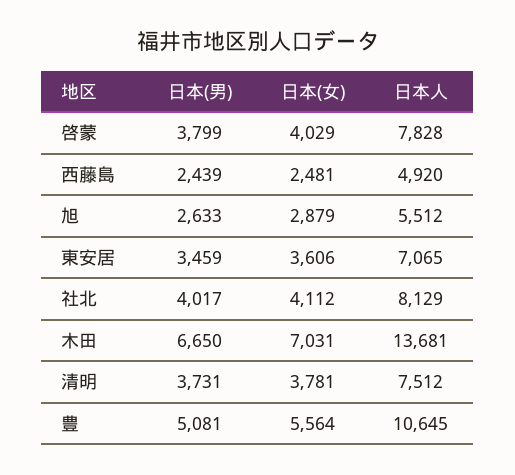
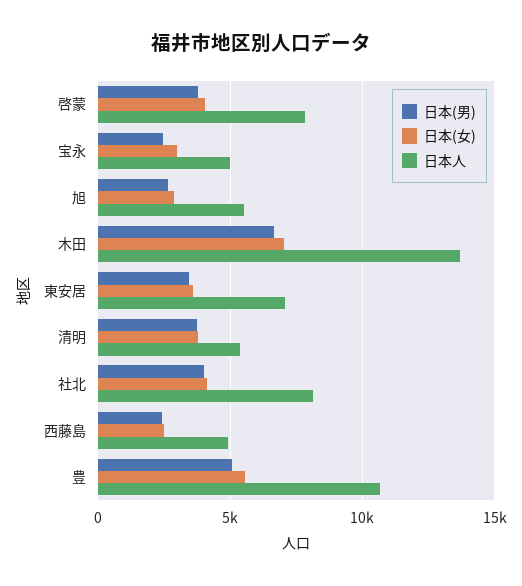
  {
    "日本(男)": {
      "啓蒙": 3799,
      "西藤島": 2439,
      "旭": 2633,
      "東安居": 3459,
      "社北": 4017,
      "木田": 6650,
      "清明": 3731,
-     "豊": 5081
+     "豊": 5081,
+     "宝永": 2500
    },
    "日本(女)": {
      "啓蒙": 4029,
      "西藤島": 2481,
      "旭": 2879,
      "東安居": 3606,
      "社北": 4112,
      "木田": 7031,
      "清明": 3781,
-     "豊": 5564
+     "豊": 5564,
+     "宝永": 3000
    },
    "日本人": {
      "啓蒙": 7828,
      "西藤島": 4920,
      "旭": 5512,
      "東安居": 7065,
      "社北": 8129,
      "木田": 13681,
-     "清明": 7512,
+     "清明": 5500,
-     "豊": 10645
+     "豊": 10645,
+     "宝永": 5000
    }
  }

